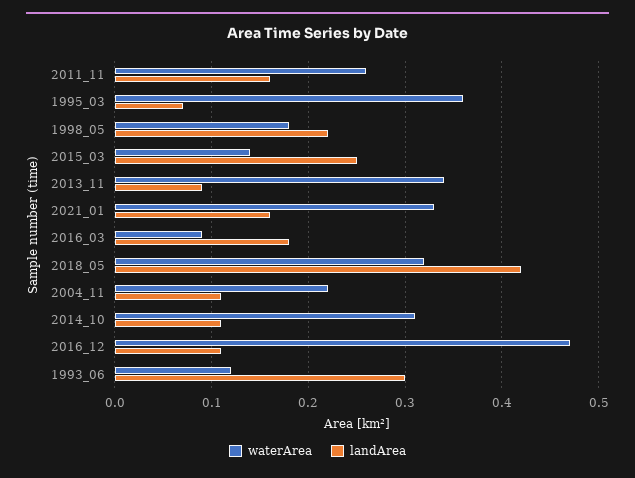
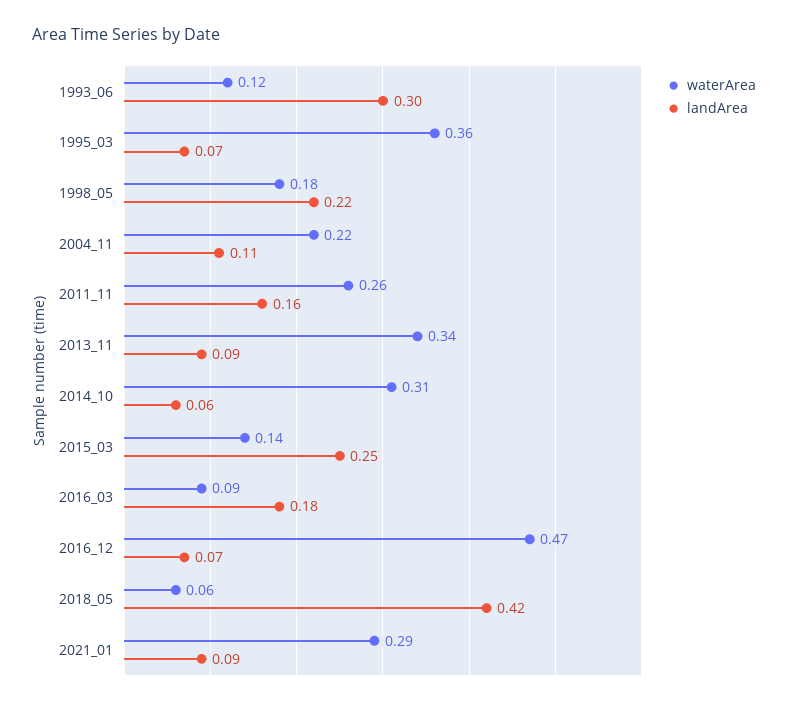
  {
    "waterArea": {
      "2011_11": 0.26,
      "1995_03": 0.36,
      "1998_05": 0.18,
      "2015_03": 0.14,
      "2013_11": 0.34,
-     "2021_01": 0.33,
+     "2021_01": 0.29,
      "2016_03": 0.09,
-     "2018_05": 0.32,
+     "2018_05": 0.06,
      "2004_11": 0.22,
      "2014_10": 0.31,
      "2016_12": 0.47,
      "1993_06": 0.12
    },
    "landArea": {
      "2011_11": 0.16,
      "1995_03": 0.07,
      "1998_05": 0.22,
      "2015_03": 0.25,
      "2013_11": 0.09,
-     "2021_01": 0.16,
+     "2021_01": 0.09,
      "2016_03": 0.18,
      "2018_05": 0.42,
      "2004_11": 0.11,
-     "2014_10": 0.11,
+     "2014_10": 0.06,
-     "2016_12": 0.11,
+     "2016_12": 0.07,
      "1993_06": 0.3
    }
  }

